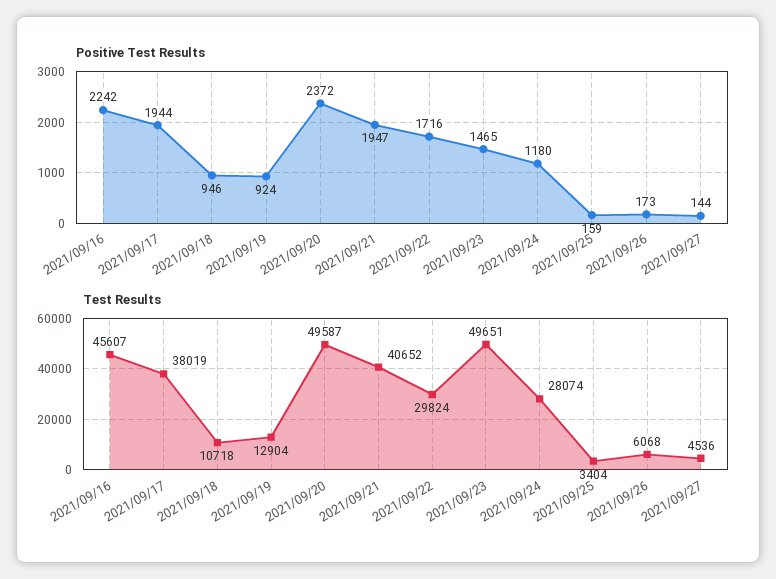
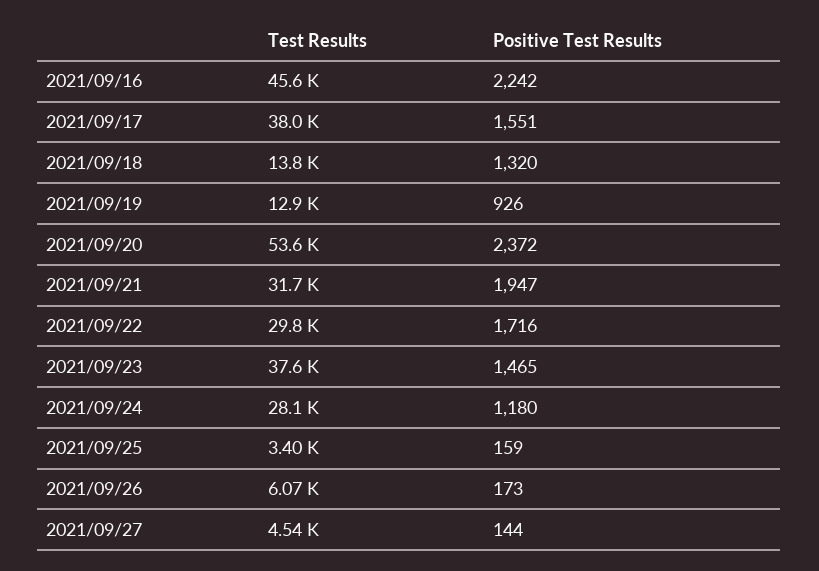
  {
    "Positive Test Results": {
      "2021/09/16": 2242,
-     "2021/09/17": 1944,
+     "2021/09/17": 1551,
-     "2021/09/18": 946,
+     "2021/09/18": 1320,
-     "2021/09/19": 924,
+     "2021/09/19": 926,
      "2021/09/20": 2372,
      "2021/09/21": 1947,
      "2021/09/22": 1716,
      "2021/09/23": 1465,
      "2021/09/24": 1180,
      "2021/09/25": 159,
      "2021/09/26": 173,
      "2021/09/27": 144
    },
    "Test Results": {
      "2021/09/16": 45607,
      "2021/09/17": 38019,
-     "2021/09/18": 10718,
+     "2021/09/18": 13800,
      "2021/09/19": 12904,
-     "2021/09/20": 49587,
+     "2021/09/20": 53600,
-     "2021/09/21": 40652,
+     "2021/09/21": 31700,
      "2021/09/22": 29824,
-     "2021/09/23": 49651,
+     "2021/09/23": 37600,
      "2021/09/24": 28074,
      "2021/09/25": 3404,
      "2021/09/26": 6068,
      "2021/09/27": 4536
    }
  }

